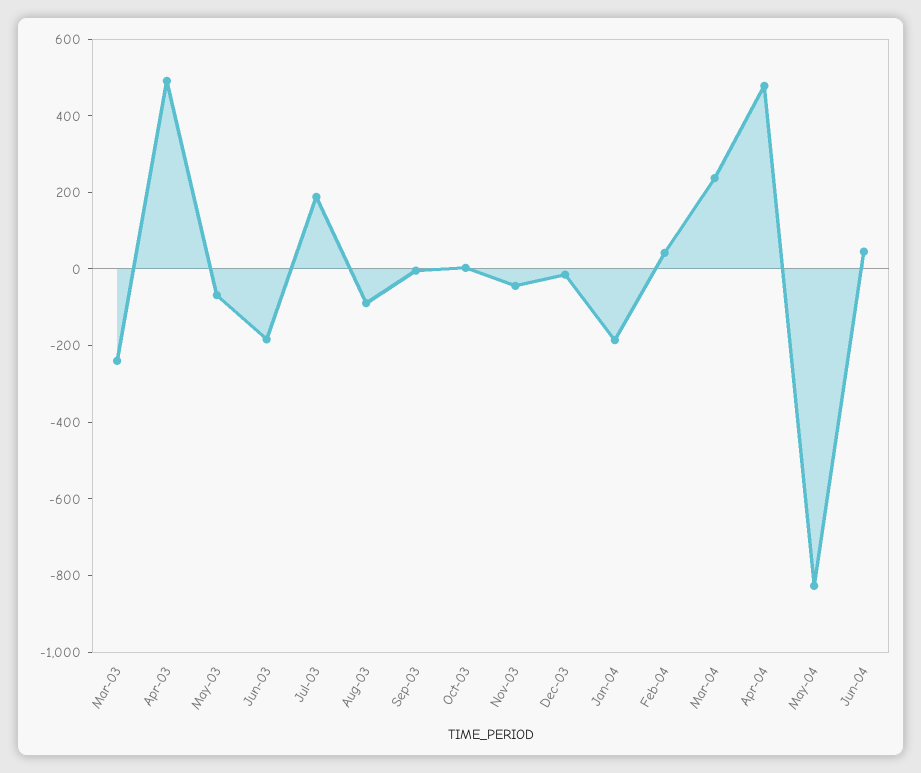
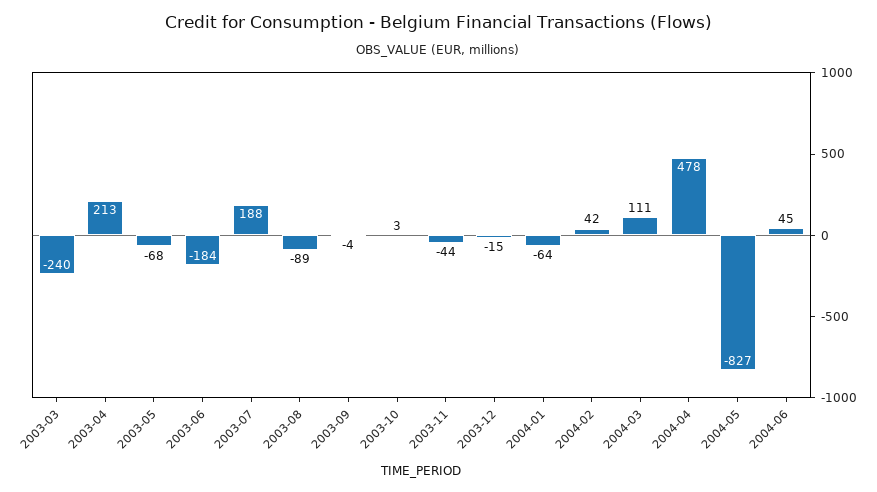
  {
    "Mar-03": -240,
-   "Apr-03": 500,
+   "Apr-03": 213,
    "May-03": -68,
    "Jun-03": -184,
    "Jul-03": 188,
    "Aug-03": -89,
    "Sep-03": -4,
    "Oct-03": 3,
    "Nov-03": -44,
    "Dec-03": -15,
-   "Jan-04": -200,
+   "Jan-04": -64,
    "Feb-04": 42,
-   "Mar-04": 250,
+   "Mar-04": 111,
    "Apr-04": 478,
    "May-04": -827,
    "Jun-04": 45
  }

